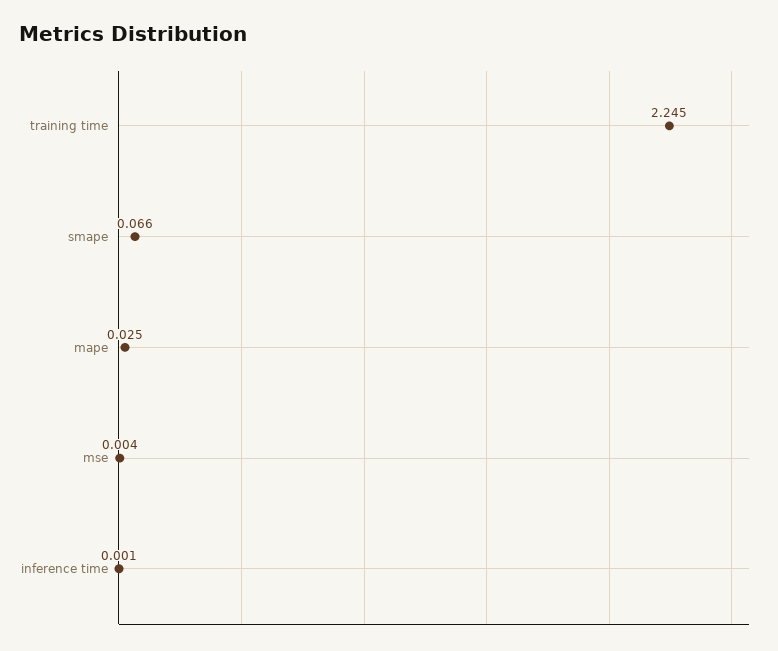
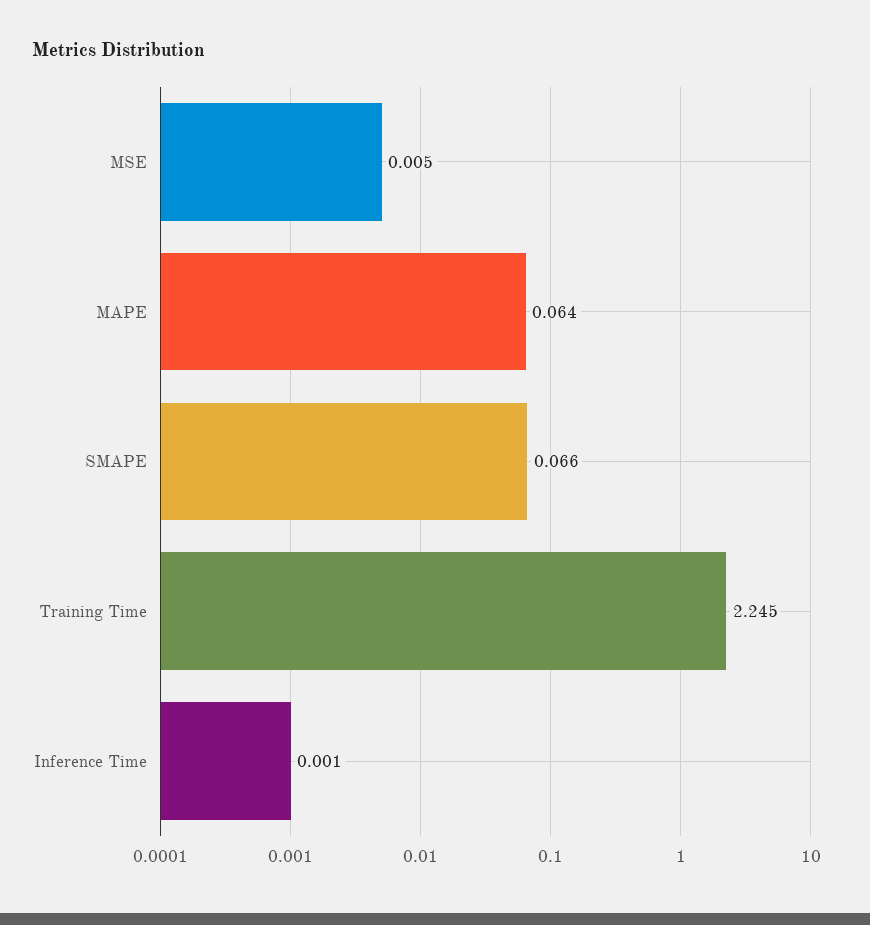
  {
    "training time": 2.245,
    "smape": 0.066,
-   "mape": 0.025,
+   "mape": 0.064,
-   "mse": 0.004,
+   "mse": 0.005,
    "inference time": 0.001
  }

